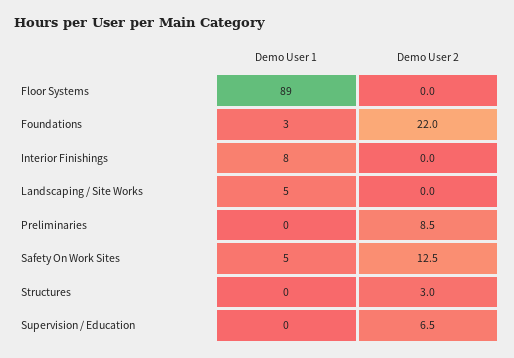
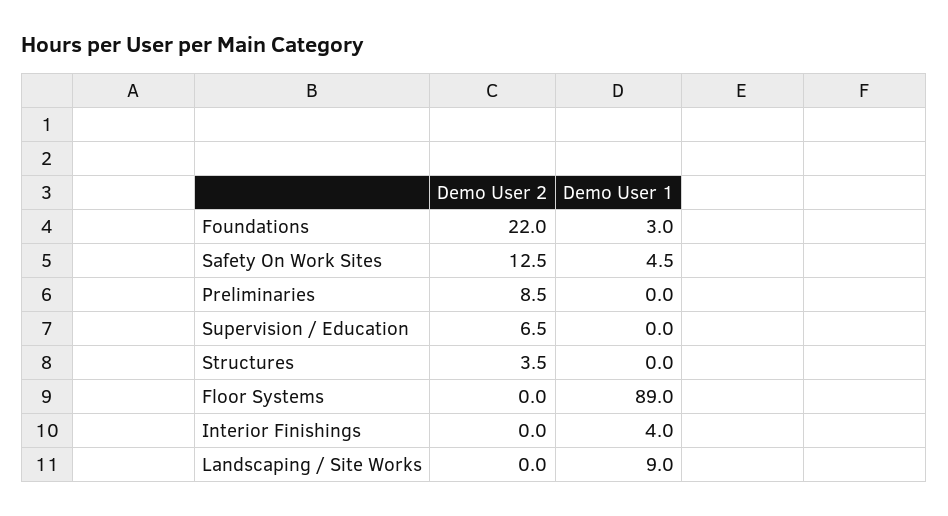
  {
    "Demo User 1": {
      "Floor Systems": 89,
      "Foundations": 3,
-     "Interior Finishings": 8,
+     "Interior Finishings": 4,
-     "Landscaping / Site Works": 5,
+     "Landscaping / Site Works": 9,
      "Preliminaries": 0,
      "Safety On Work Sites": 4.5,
      "Structures": 0,
      "Supervision / Education": 0
    },
    "Demo User 2": {
      "Floor Systems": 0,
      "Foundations": 22,
      "Interior Finishings": 0,
      "Landscaping / Site Works": 0,
      "Preliminaries": 8.5,
      "Safety On Work Sites": 12.5,
-     "Structures": 3,
+     "Structures": 3.5,
      "Supervision / Education": 6.5
    }
  }

